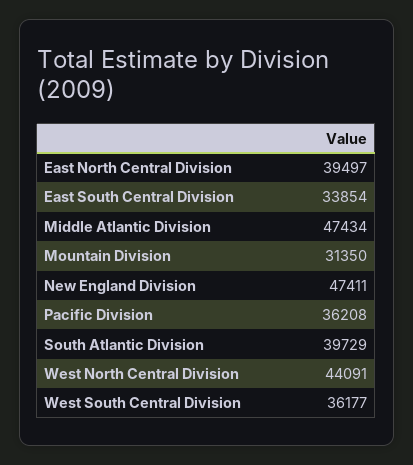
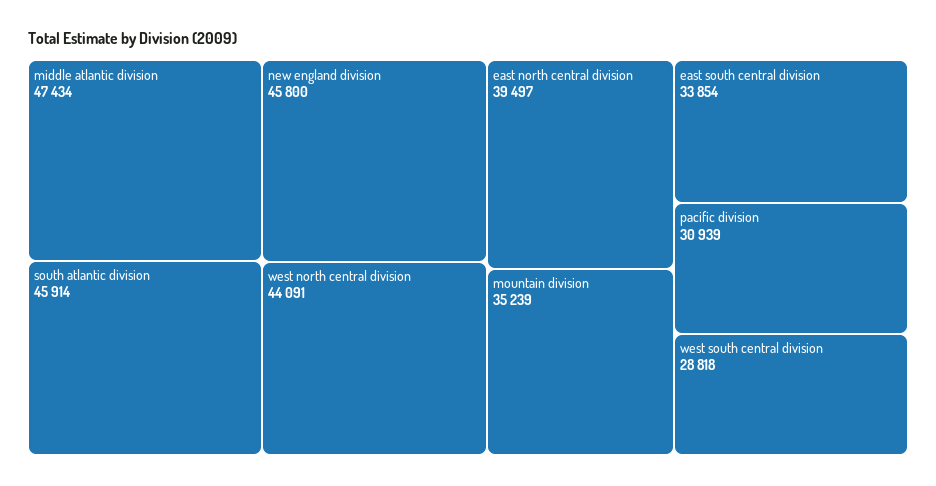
  {
    "East North Central Division": 39497,
    "East South Central Division": 33854,
    "Middle Atlantic Division": 47434,
-   "Mountain Division": 31350,
+   "Mountain Division": 35239,
-   "New England Division": 47411,
+   "New England Division": 45800,
-   "Pacific Division": 36208,
+   "Pacific Division": 30939,
-   "South Atlantic Division": 39729,
+   "South Atlantic Division": 45914,
    "West North Central Division": 44091,
-   "West South Central Division": 36177
+   "West South Central Division": 28818
  }

